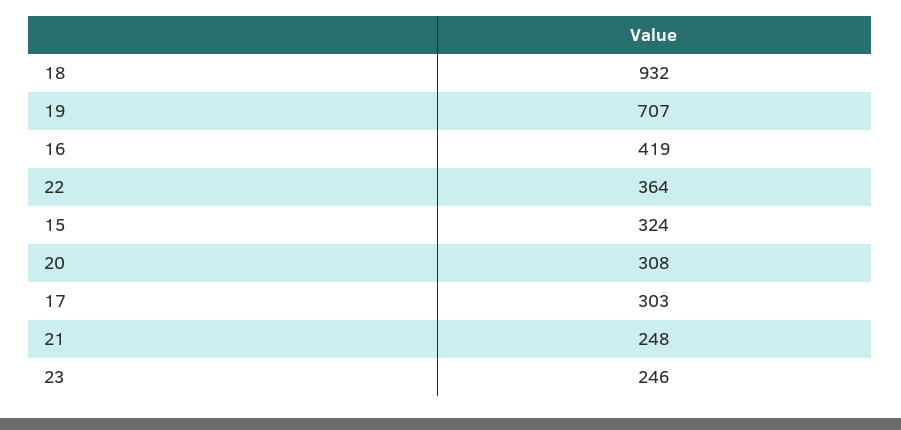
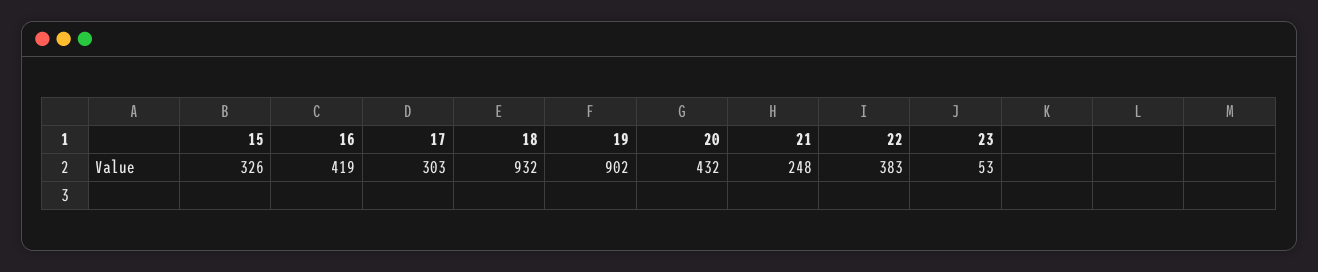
  {
    "18": 932,
-   "19": 707,
+   "19": 902,
    "16": 419,
-   "22": 364,
+   "22": 383,
-   "15": 324,
+   "15": 326,
-   "20": 308,
+   "20": 432,
    "17": 303,
    "21": 248,
-   "23": 246
+   "23": 53
  }

